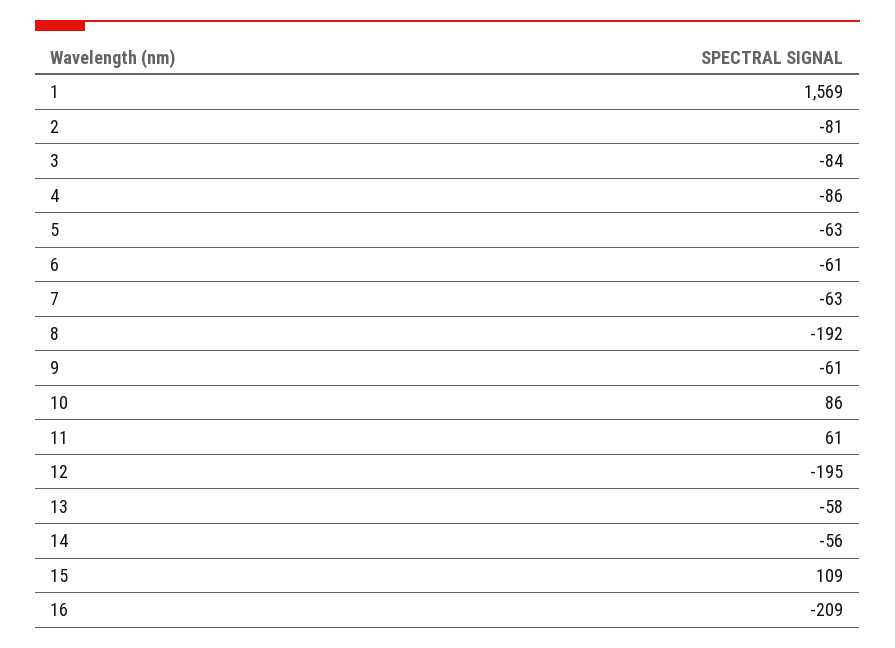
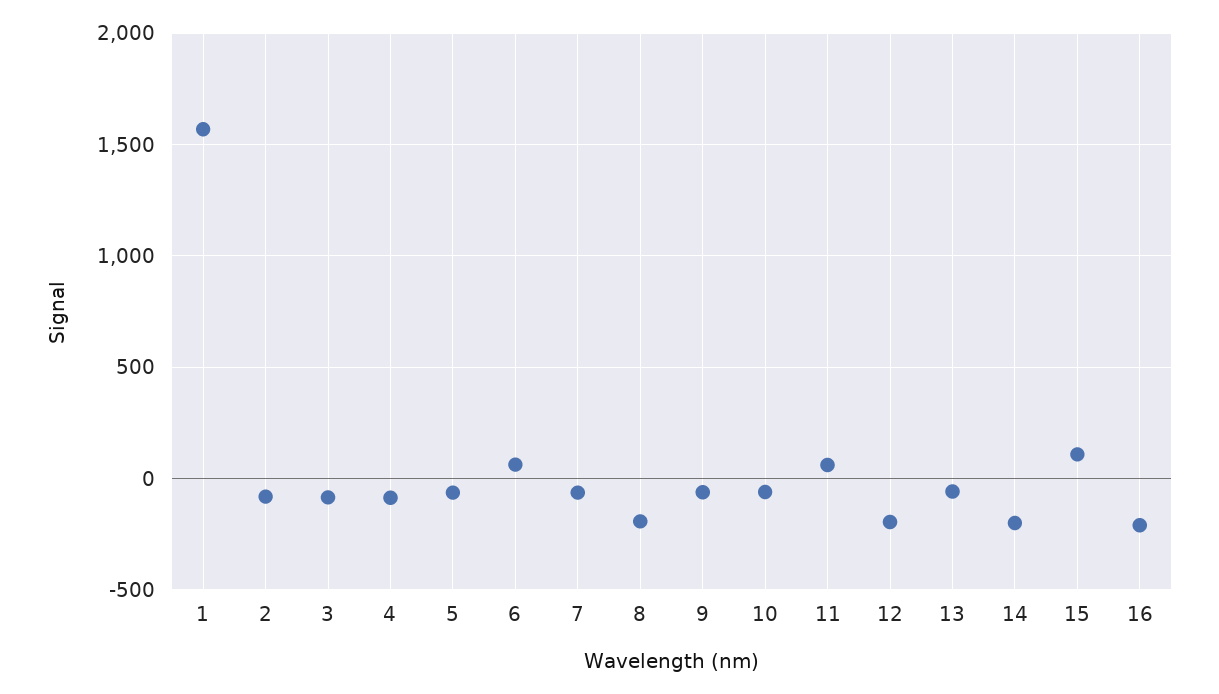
  {
    "1": 1569,
    "2": -81,
    "3": -84,
    "4": -86,
    "5": -63,
-   "6": -61,
+   "6": 50,
    "7": -63,
    "8": -192,
    "9": -61,
-   "10": 86,
+   "10": -50,
    "11": 61,
    "12": -195,
    "13": -58,
-   "14": -56,
+   "14": -200,
    "15": 109,
    "16": -209
  }

